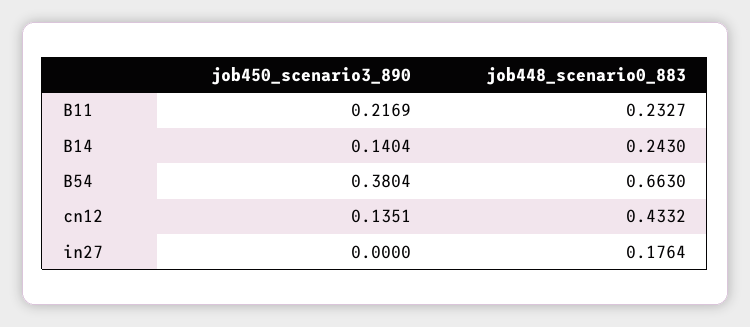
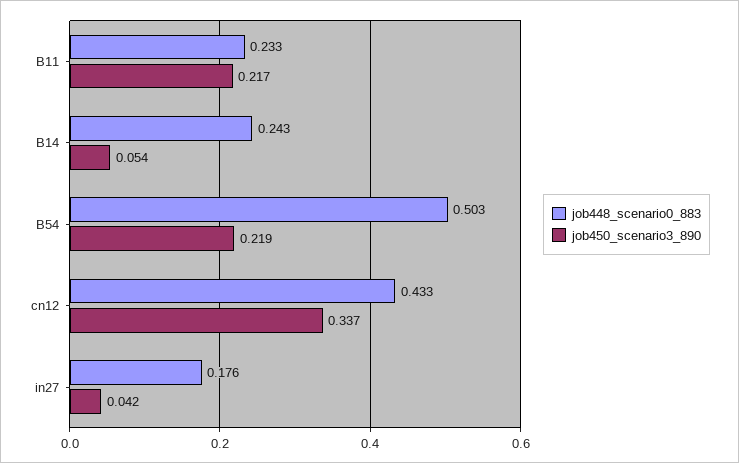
  {
    "job450_scenario3_890": {
      "B11": 0.2169,
-     "B14": 0.1404,
+     "B14": 0.054,
-     "B54": 0.3804,
+     "B54": 0.219,
-     "cn12": 0.1351,
+     "cn12": 0.337,
-     "in27": 0
+     "in27": 0.042
    },
    "job448_scenario0_883": {
      "B11": 0.2327,
      "B14": 0.243,
-     "B54": 0.663,
+     "B54": 0.503,
      "cn12": 0.4332,
      "in27": 0.1764
    }
  }

